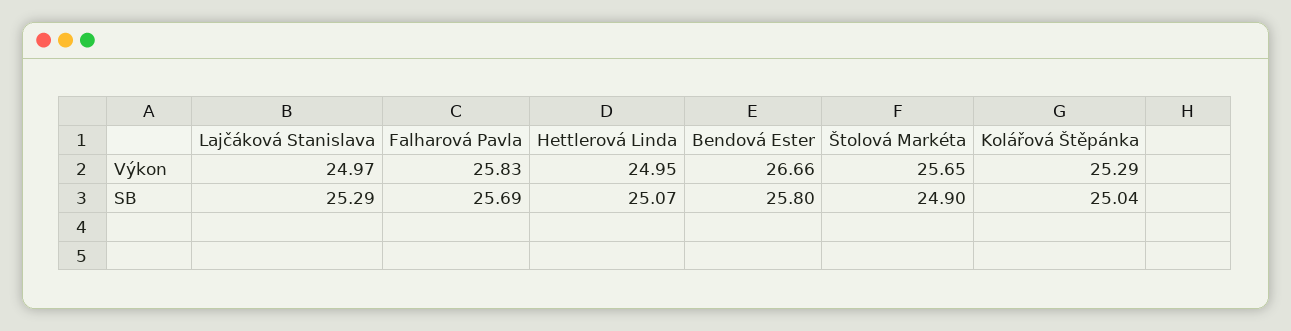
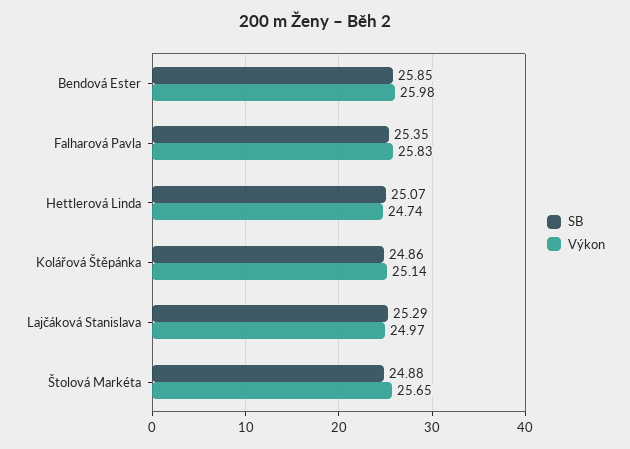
  {
    "Výkon": {
      "Lajčáková Stanislava": 24.97,
      "Falharová Pavla": 25.83,
-     "Hettlerová Linda": 24.95,
+     "Hettlerová Linda": 24.74,
-     "Bendová Ester": 26.66,
+     "Bendová Ester": 25.98,
      "Štolová Markéta": 25.65,
-     "Kolářová Štěpánka": 25.29
+     "Kolářová Štěpánka": 25.14
    },
    "SB": {
      "Lajčáková Stanislava": 25.29,
-     "Falharová Pavla": 25.69,
+     "Falharová Pavla": 25.35,
      "Hettlerová Linda": 25.07,
-     "Bendová Ester": 25.8,
+     "Bendová Ester": 25.85,
-     "Štolová Markéta": 24.9,
+     "Štolová Markéta": 24.88,
-     "Kolářová Štěpánka": 25.04
+     "Kolářová Štěpánka": 24.86
    }
  }

